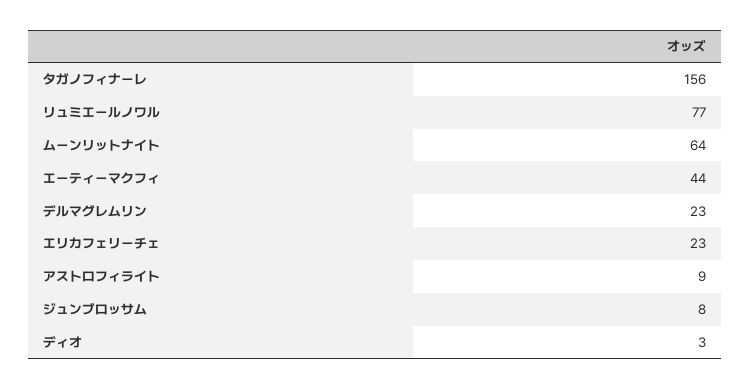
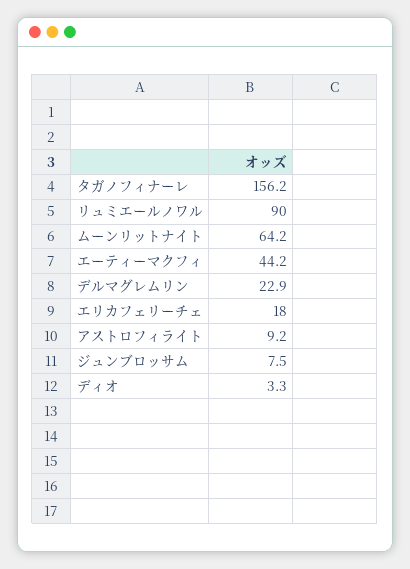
  {
    "タガノフィナーレ": 156.2,
-   "リュミエールノワル": 77,
+   "リュミエールノワル": 90,
    "ムーンリットナイト": 64.2,
    "エーティーマクフィ": 44.2,
    "デルマグレムリン": 22.9,
-   "エリカフェリーチェ": 23,
+   "エリカフェリーチェ": 18,
    "アストロフィライト": 9.2,
    "ジュンブロッサム": 7.5,
    "ディオ": 3.3
  }

